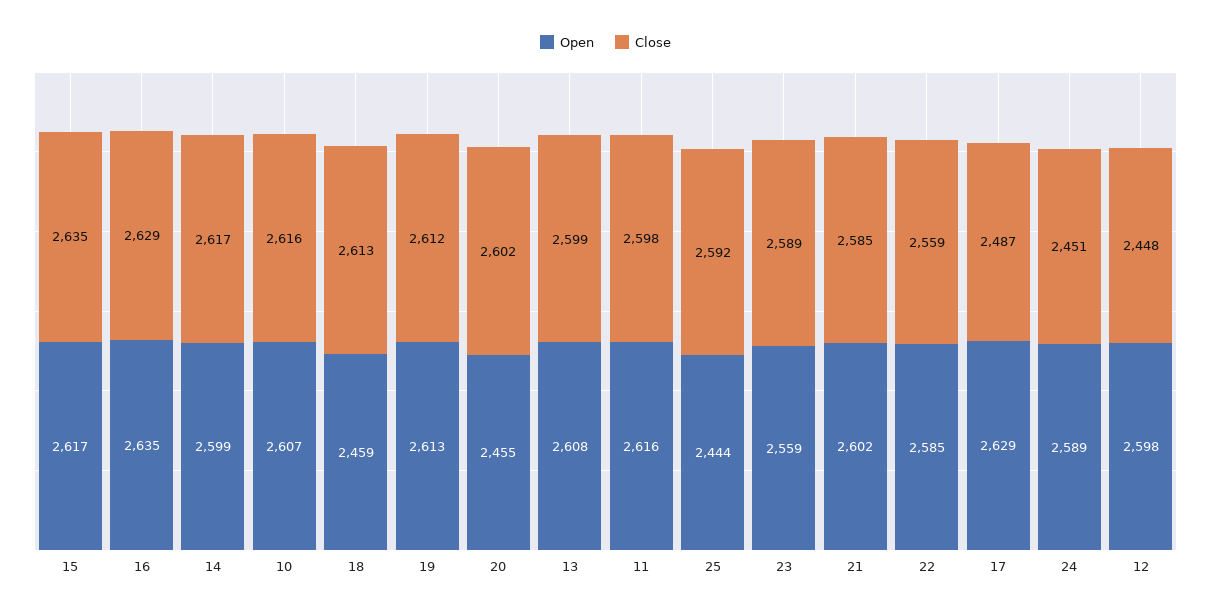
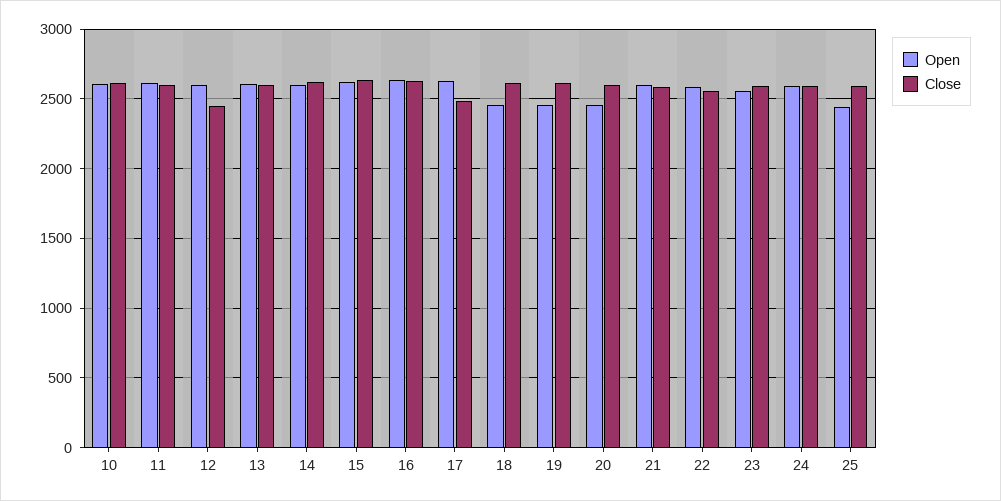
  {
    "Open": {
      "15": 2617,
      "16": 2635,
      "14": 2599,
      "10": 2607,
      "18": 2459,
-     "19": 2613,
+     "19": 2450,
      "20": 2455,
      "13": 2608,
      "11": 2616,
      "25": 2444,
      "23": 2559,
      "21": 2602,
      "22": 2585,
      "17": 2629,
      "24": 2589,
      "12": 2598
    },
    "Close": {
      "15": 2635,
      "16": 2629,
      "14": 2617,
      "10": 2616,
      "18": 2613,
      "19": 2612,
      "20": 2602,
      "13": 2599,
      "11": 2598,
      "25": 2592,
      "23": 2589,
      "21": 2585,
      "22": 2559,
      "17": 2487,
-     "24": 2451,
+     "24": 2600,
      "12": 2448
    }
  }

